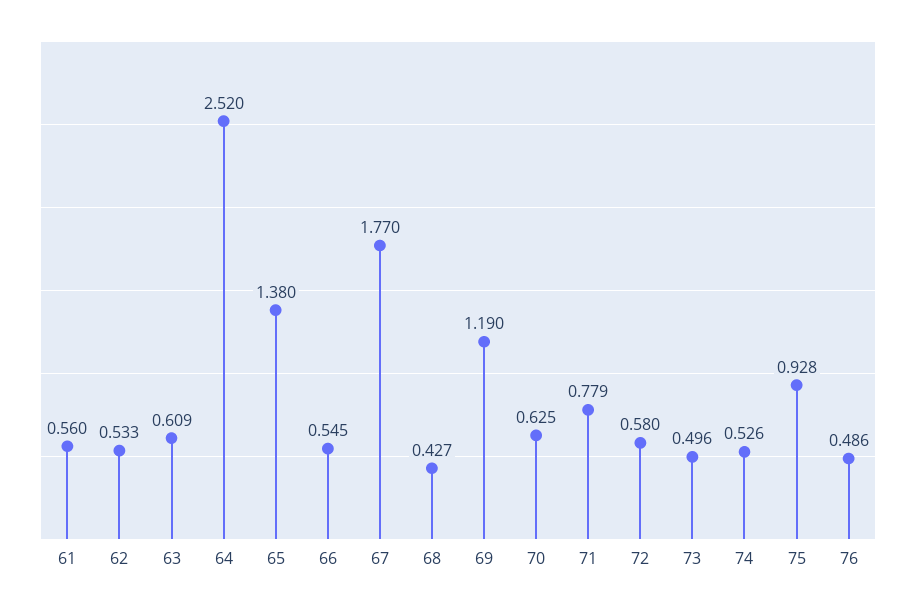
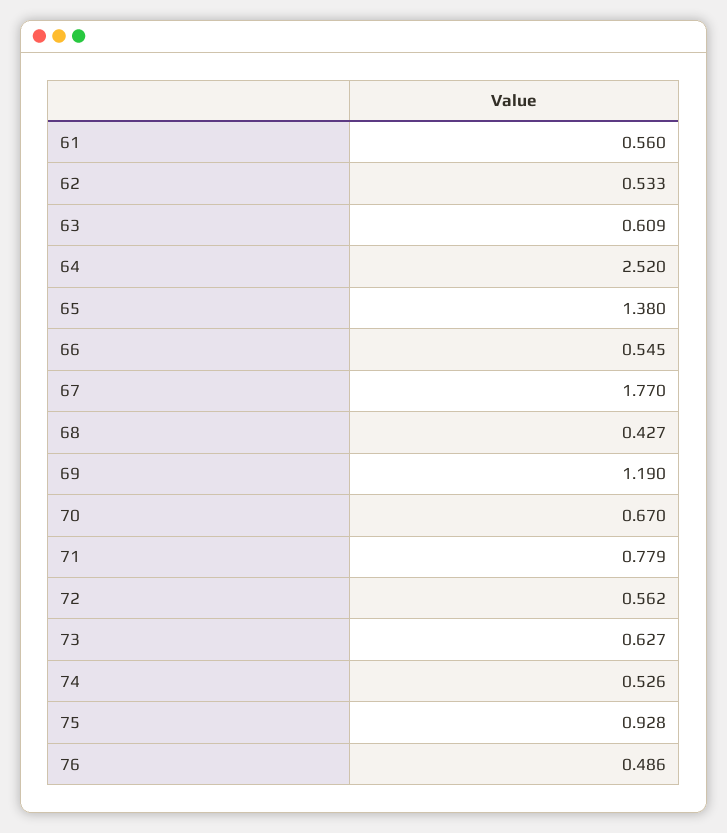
  {
    "61": 0.56,
    "62": 0.533,
    "63": 0.609,
    "64": 2.52,
    "65": 1.38,
    "66": 0.545,
    "67": 1.77,
    "68": 0.427,
    "69": 1.19,
-   "70": 0.625,
+   "70": 0.67,
    "71": 0.779,
-   "72": 0.58,
+   "72": 0.562,
-   "73": 0.496,
+   "73": 0.627,
    "74": 0.526,
    "75": 0.928,
    "76": 0.486
  }

